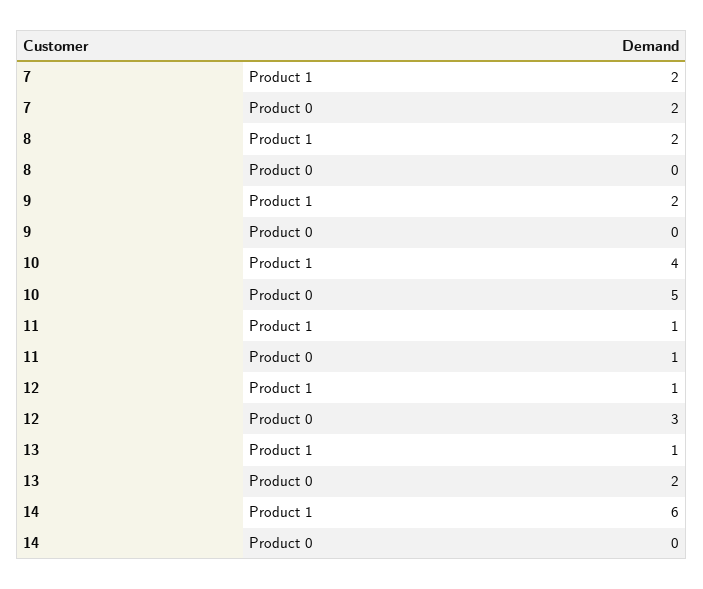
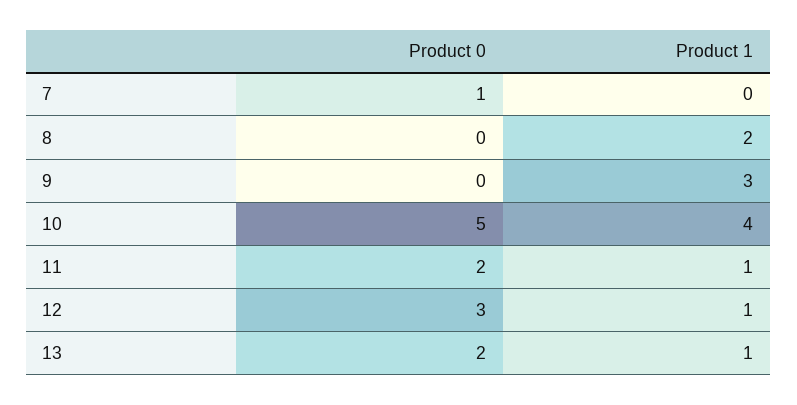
  {
    "7": {
-     "Product 1": 2,
+     "Product 1": 0,
-     "Product 0": 2
+     "Product 0": 1
    },
    "8": {
      "Product 1": 2,
      "Product 0": 0
    },
    "9": {
-     "Product 1": 2,
+     "Product 1": 3,
      "Product 0": 0
    },
    "10": {
      "Product 1": 4,
      "Product 0": 5
    },
    "11": {
      "Product 1": 1,
-     "Product 0": 1
+     "Product 0": 2
    },
    "12": {
      "Product 1": 1,
      "Product 0": 3
    },
    "13": {
      "Product 1": 1,
      "Product 0": 2
-   },
+   }
-   "14": {
-     "Product 1": 6,
-     "Product 0": 0
-   }
  }

